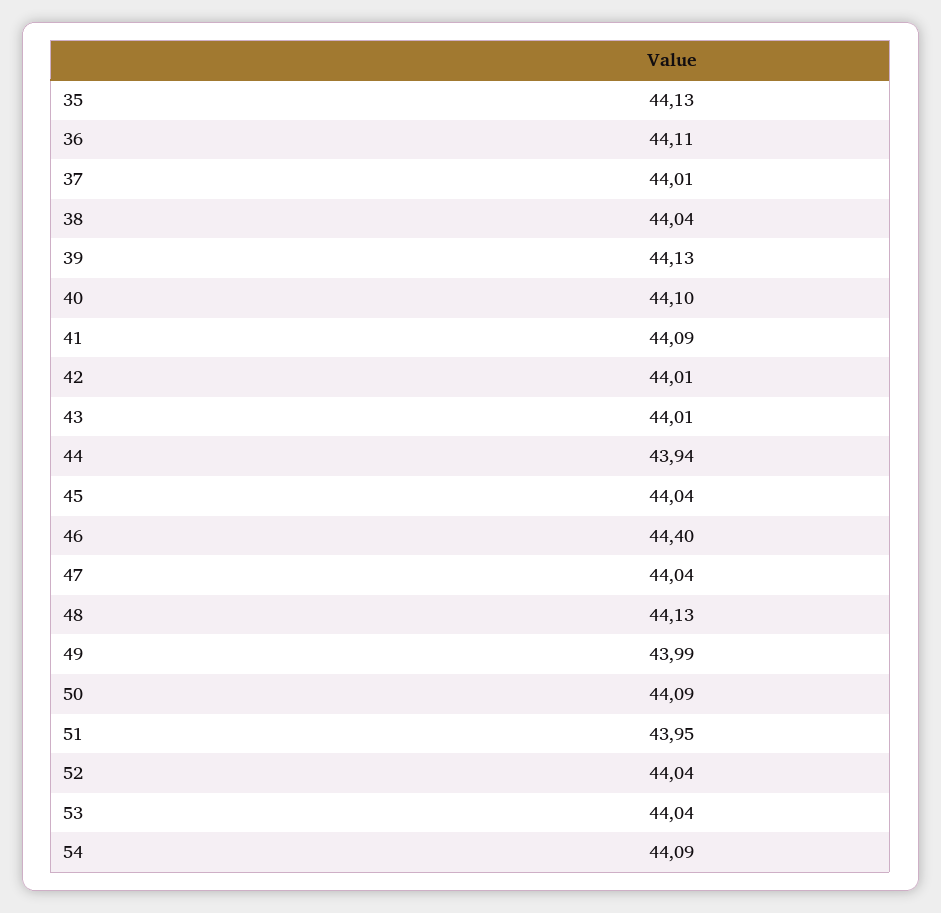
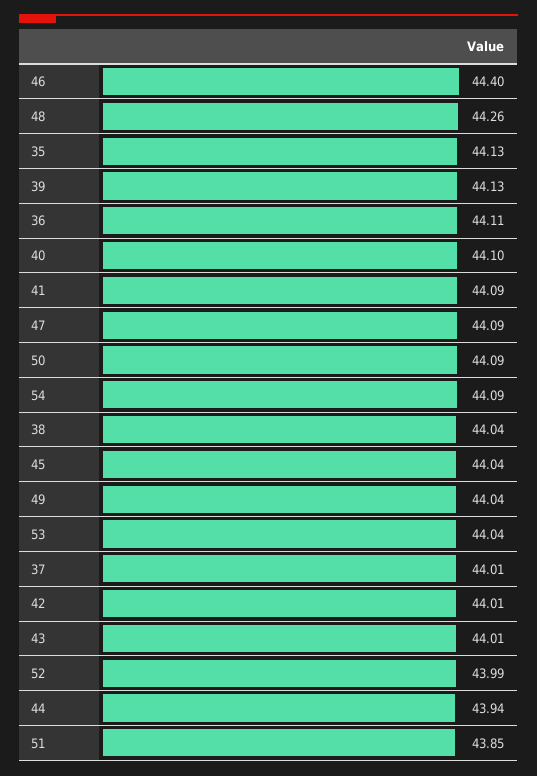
  {
    "35": 44.13,
    "36": 44.11,
    "37": 44.01,
    "38": 44.04,
    "39": 44.13,
    "40": 44.1,
    "41": 44.09,
    "42": 44.01,
    "43": 44.01,
    "44": 43.94,
    "45": 44.04,
    "46": 44.4,
-   "47": 44.04,
+   "47": 44.09,
-   "48": 44.13,
+   "48": 44.26,
-   "49": 43.99,
+   "49": 44.04,
    "50": 44.09,
-   "51": 43.95,
+   "51": 43.85,
-   "52": 44.04,
+   "52": 43.99,
    "53": 44.04,
    "54": 44.09
  }

